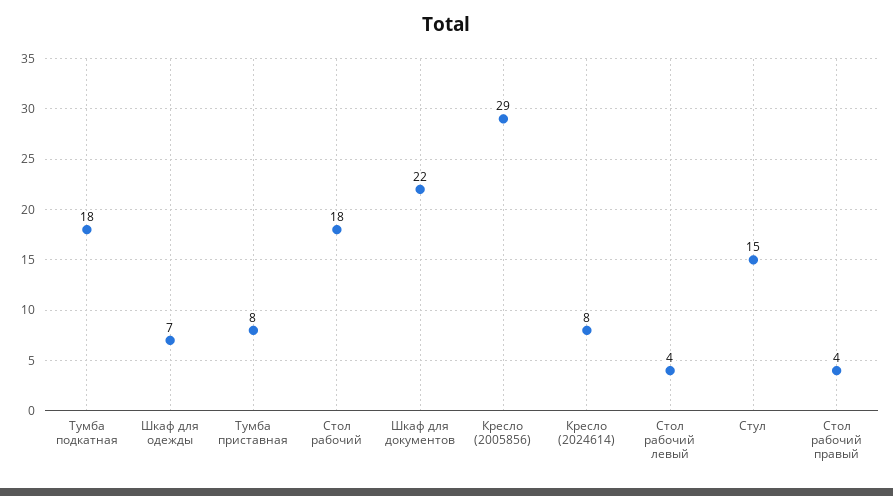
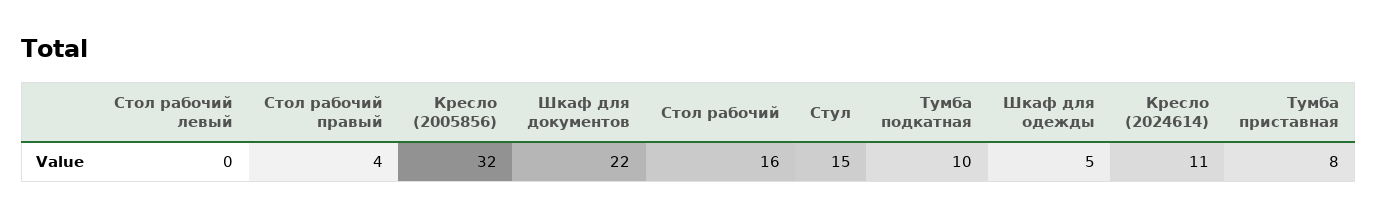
  {
-   "Тумба подкатная": 18,
+   "Тумба подкатная": 10,
-   "Шкаф для одежды": 7,
+   "Шкаф для одежды": 5,
    "Тумба приставная": 8,
-   "Стол рабочий": 18,
+   "Стол рабочий": 16,
    "Шкаф для документов": 22,
-   "Кресло (2005856)": 29,
+   "Кресло (2005856)": 32,
-   "Кресло (2024614)": 8,
+   "Кресло (2024614)": 11,
-   "Стол рабочий левый": 4,
+   "Стол рабочий левый": 0,
    "Стул": 15,
    "Стол рабочий правый": 4
  }

